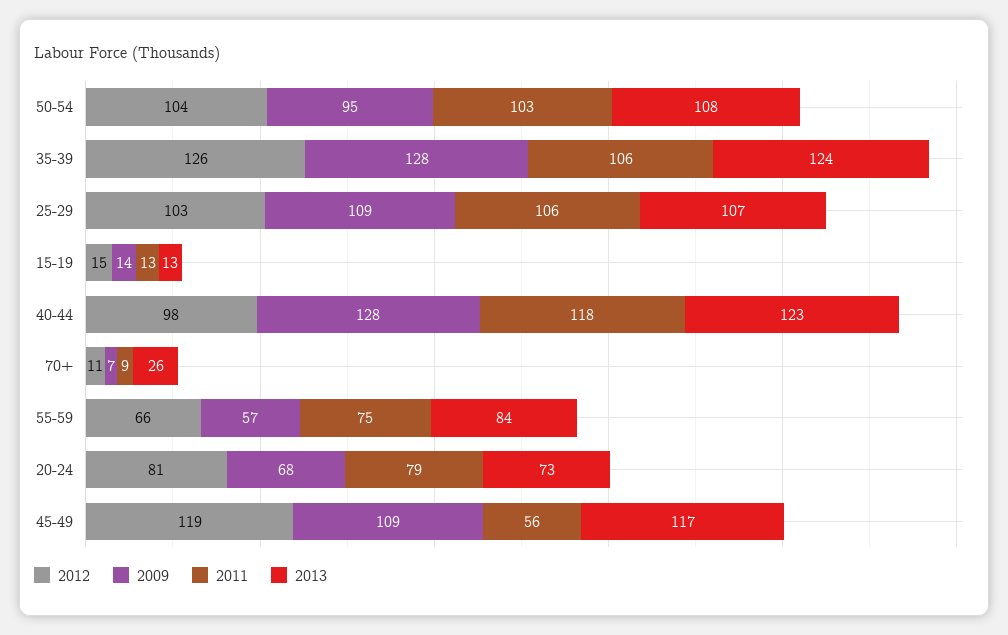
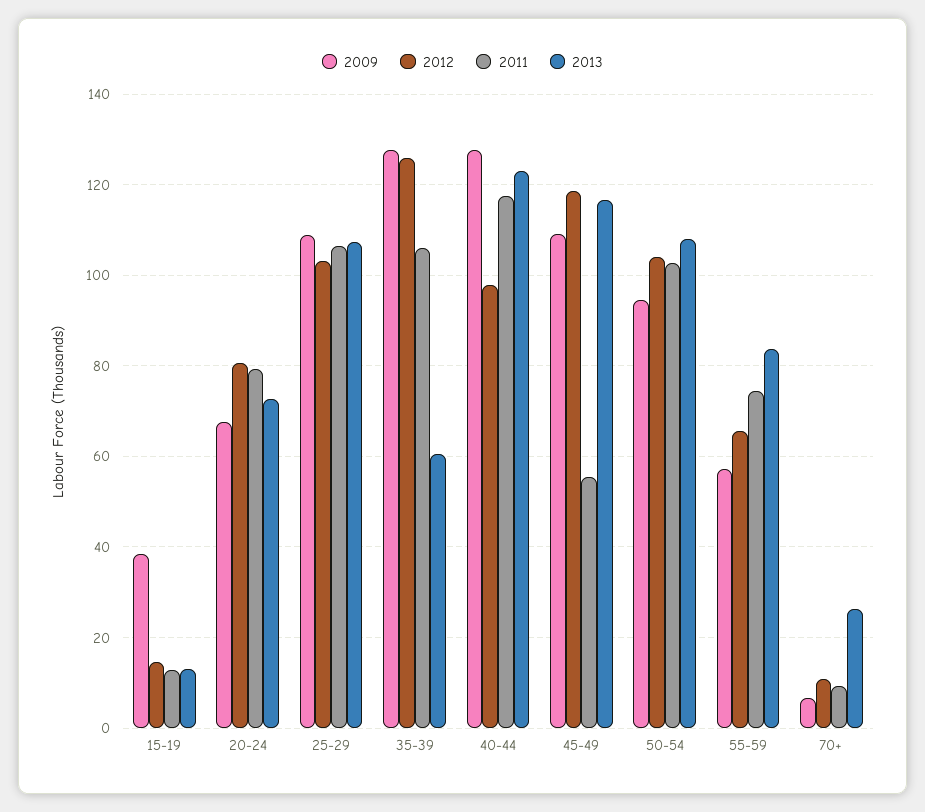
  {
    "2012": {
      "50-54": 104,
      "35-39": 126,
      "25-29": 103,
      "15-19": 15,
      "40-44": 98,
      "70+": 11,
      "55-59": 66,
      "20-24": 81,
      "45-49": 119
    },
    "2009": {
      "50-54": 95,
      "35-39": 128,
      "25-29": 109,
-     "15-19": 14,
+     "15-19": 38,
      "40-44": 128,
      "70+": 7,
      "55-59": 57,
      "20-24": 68,
      "45-49": 109
    },
    "2011": {
      "50-54": 103,
      "35-39": 106,
      "25-29": 106,
      "15-19": 13,
      "40-44": 118,
      "70+": 9,
      "55-59": 75,
      "20-24": 79,
      "45-49": 56
    },
    "2013": {
      "50-54": 108,
-     "35-39": 124,
+     "35-39": 60,
      "25-29": 107,
      "15-19": 13,
      "40-44": 123,
      "70+": 26,
      "55-59": 84,
      "20-24": 73,
      "45-49": 117
    }
  }

